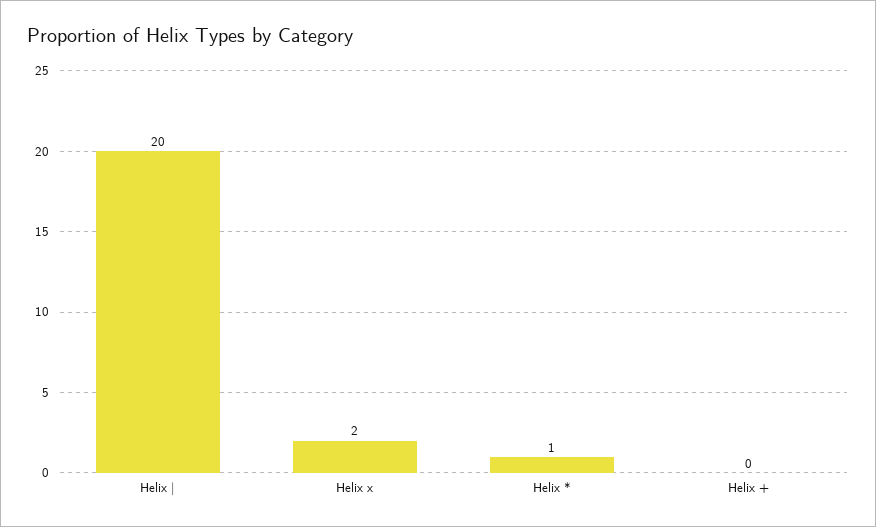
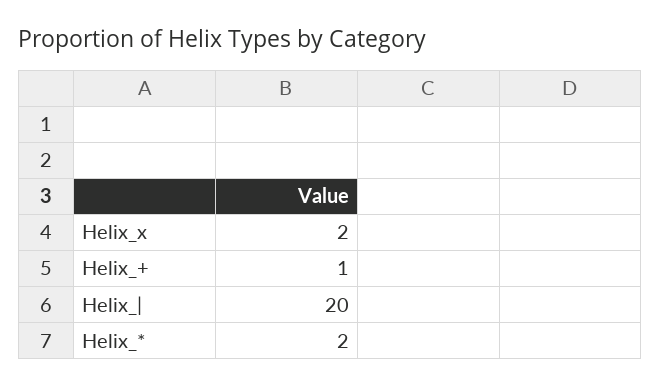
  {
    "Helix |": 20,
    "Helix x": 2,
-   "Helix *": 1,
+   "Helix *": 2,
-   "Helix +": 0
+   "Helix +": 1
  }

